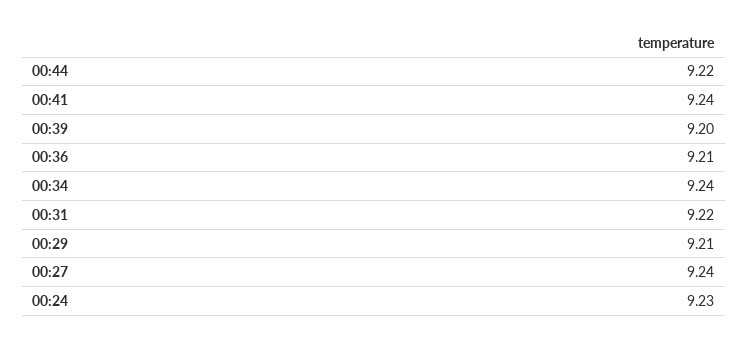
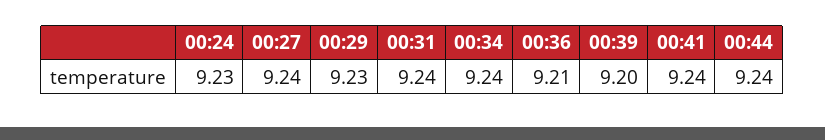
  {
-   "00:44": 9.22,
+   "00:44": 9.24,
    "00:41": 9.24,
    "00:39": 9.2,
    "00:36": 9.21,
    "00:34": 9.24,
-   "00:31": 9.22,
+   "00:31": 9.24,
-   "00:29": 9.21,
+   "00:29": 9.23,
    "00:27": 9.24,
    "00:24": 9.23
  }

